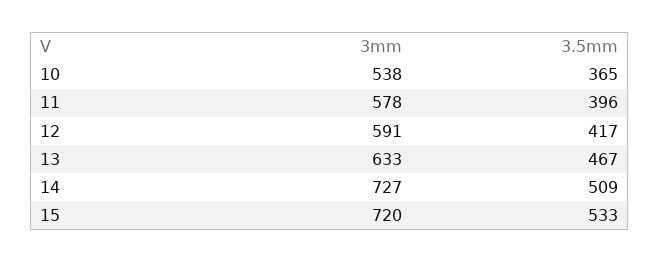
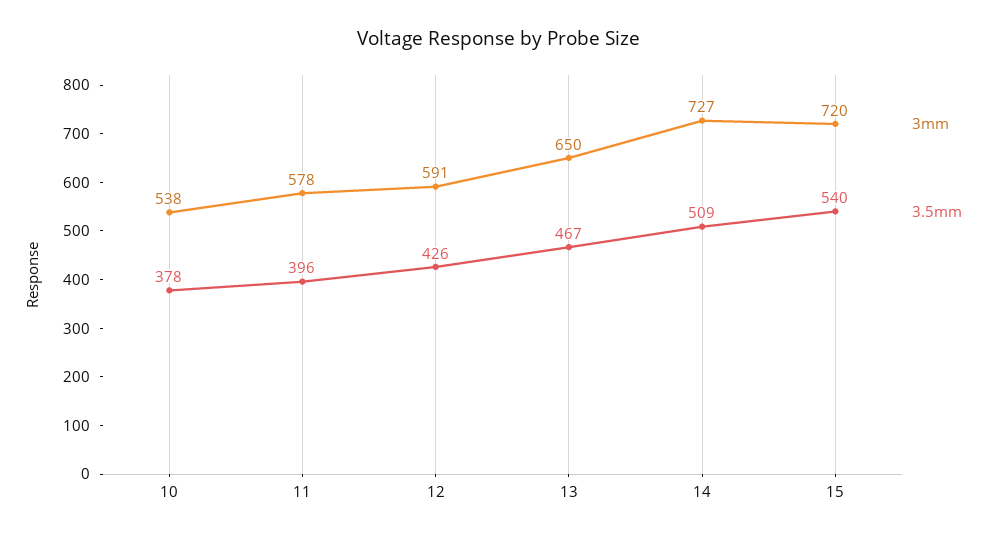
  {
    "3mm": {
      "10": 538,
      "11": 578,
      "12": 591,
-     "13": 633,
+     "13": 650,
      "14": 727,
      "15": 720
    },
    "3.5mm": {
-     "10": 365,
+     "10": 378,
      "11": 396,
-     "12": 417,
+     "12": 426,
      "13": 467,
      "14": 509,
-     "15": 533
+     "15": 540
    }
  }

